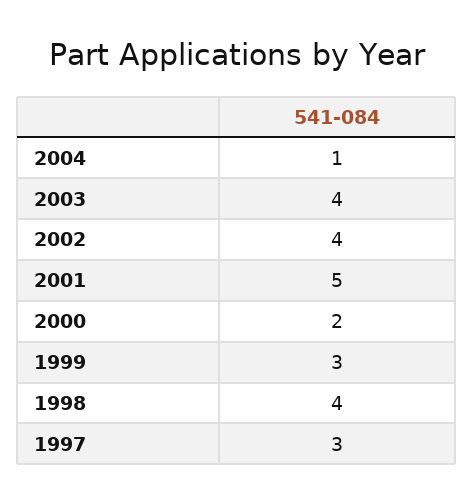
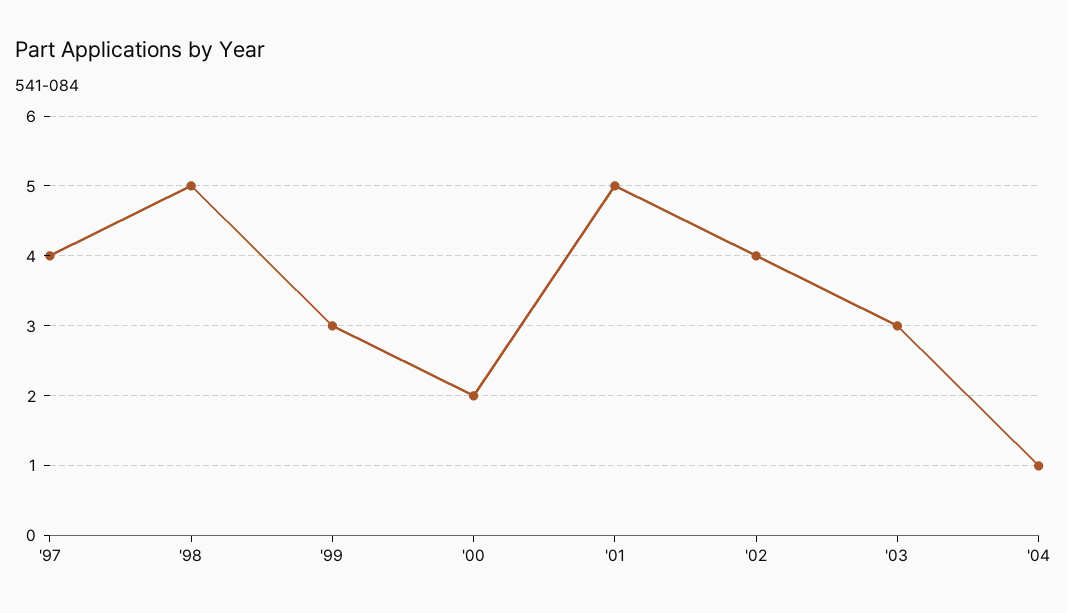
  {
    "2004": 1,
-   "2003": 4,
+   "2003": 3,
    "2002": 4,
    "2001": 5,
    "2000": 2,
    "1999": 3,
-   "1998": 4,
+   "1998": 5,
-   "1997": 3
+   "1997": 4
  }

